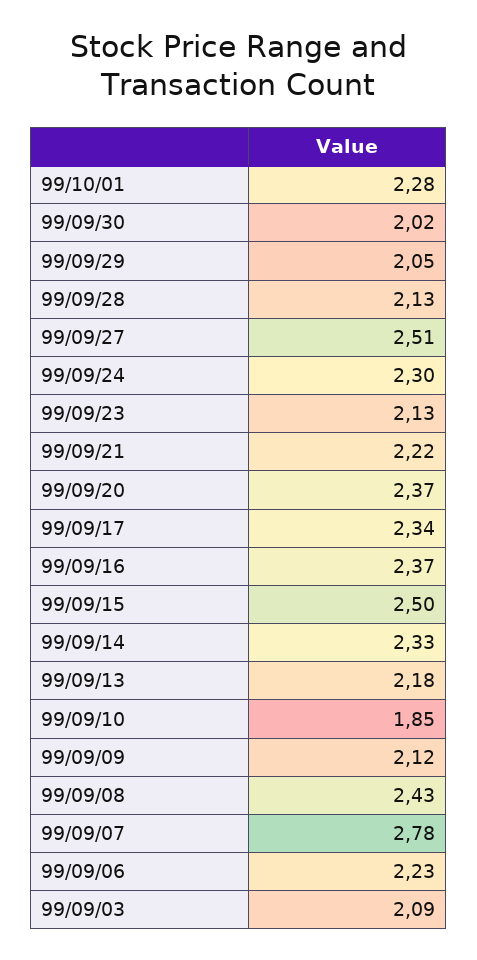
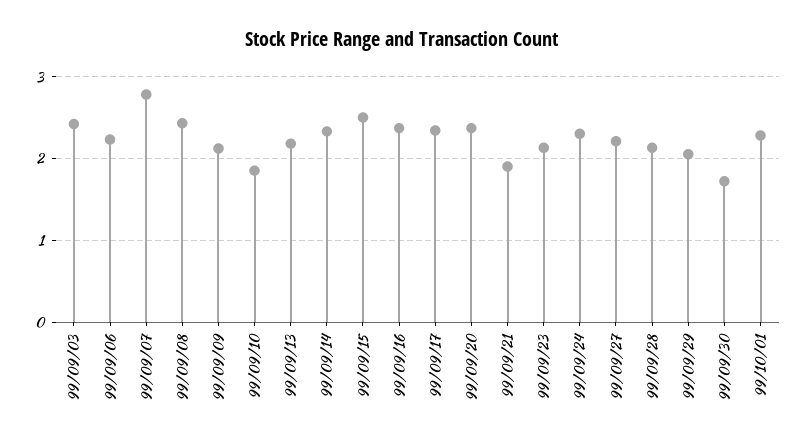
  {
    "99/10/01": 2.28,
-   "99/09/30": 2.02,
+   "99/09/30": 1.7,
    "99/09/29": 2.05,
    "99/09/28": 2.13,
-   "99/09/27": 2.51,
+   "99/09/27": 2.2,
    "99/09/24": 2.3,
    "99/09/23": 2.13,
-   "99/09/21": 2.22,
+   "99/09/21": 1.9,
    "99/09/20": 2.37,
    "99/09/17": 2.34,
    "99/09/16": 2.37,
    "99/09/15": 2.5,
    "99/09/14": 2.33,
    "99/09/13": 2.18,
    "99/09/10": 1.85,
    "99/09/09": 2.12,
    "99/09/08": 2.43,
    "99/09/07": 2.78,
    "99/09/06": 2.23,
-   "99/09/03": 2.09
+   "99/09/03": 2.4
  }

